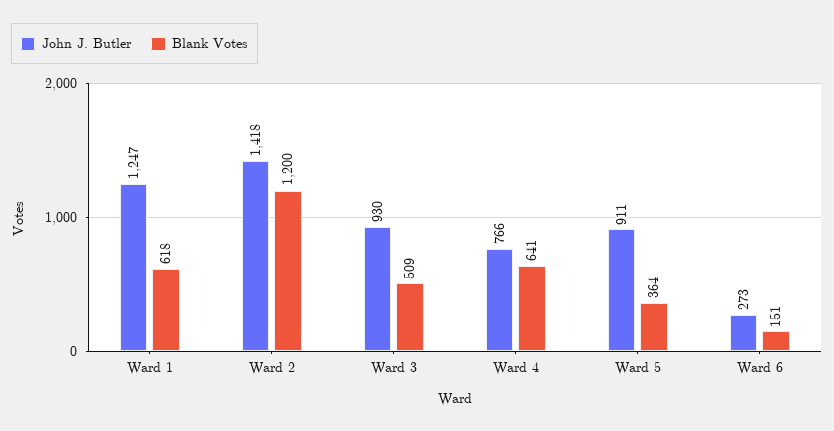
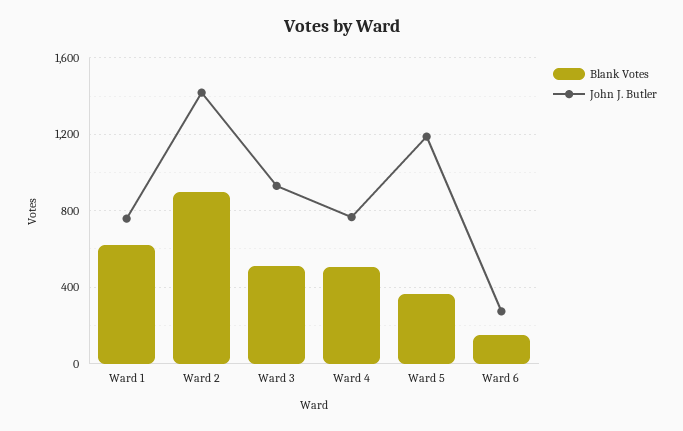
  {
    "John J. Butler": {
-     "Ward 1": 1247,
+     "Ward 1": 750,
      "Ward 2": 1418,
      "Ward 3": 930,
      "Ward 4": 766,
-     "Ward 5": 911,
+     "Ward 5": 1200,
      "Ward 6": 273
    },
    "Blank Votes": {
      "Ward 1": 618,
-     "Ward 2": 1200,
+     "Ward 2": 900,
      "Ward 3": 509,
-     "Ward 4": 641,
+     "Ward 4": 500,
      "Ward 5": 364,
      "Ward 6": 151
    }
  }

